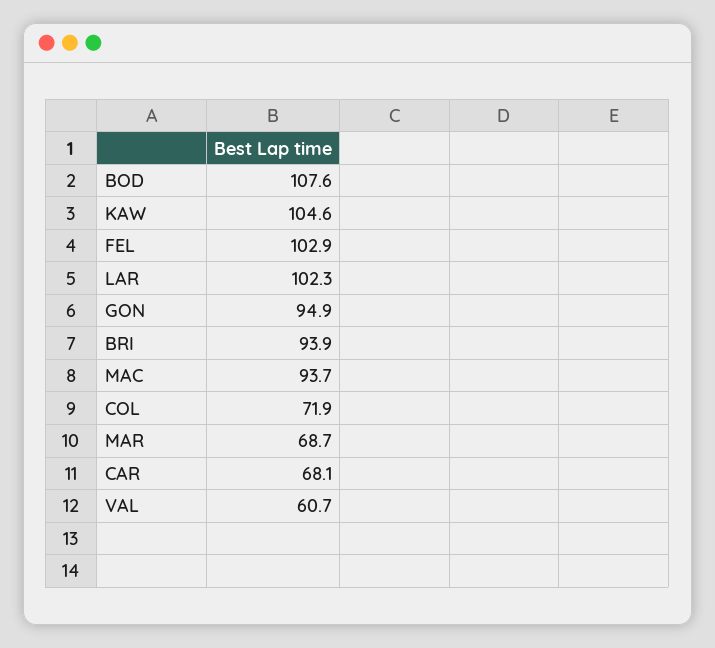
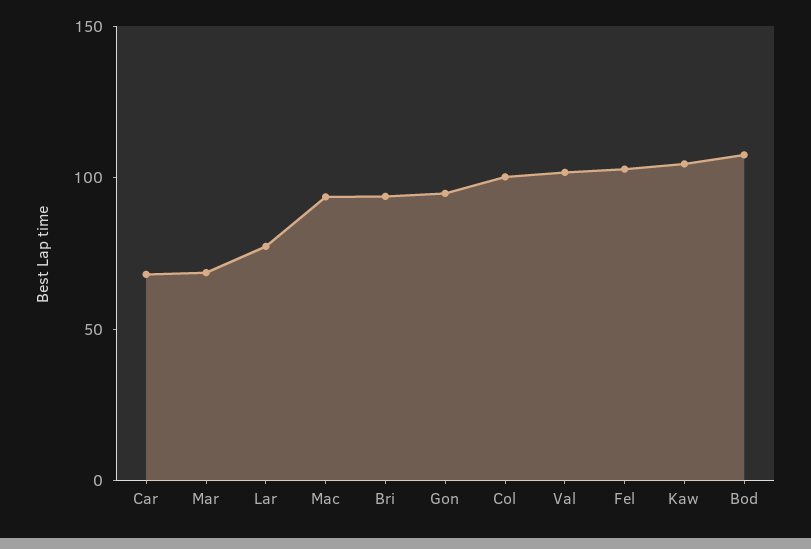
  {
    "BOD": 107.6,
    "KAW": 104.6,
    "FEL": 102.9,
-   "LAR": 102.3,
+   "LAR": 80,
    "GON": 94.9,
    "BRI": 93.9,
    "MAC": 93.7,
-   "COL": 71.9,
+   "COL": 100,
    "MAR": 68.7,
    "CAR": 68.1,
-   "VAL": 60.7
+   "VAL": 100
  }

